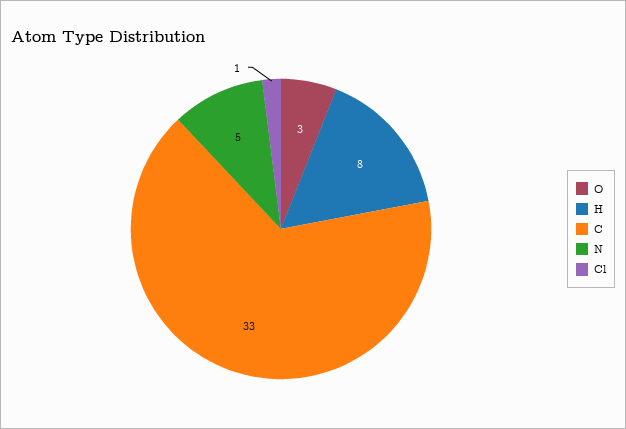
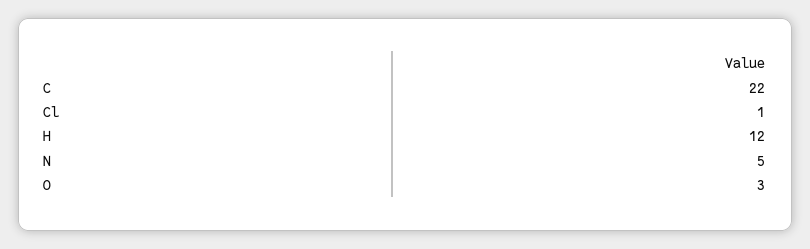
  {
    "O": 3,
-   "H": 8,
+   "H": 12,
-   "C": 33,
+   "C": 22,
    "N": 5,
    "Cl": 1
  }

